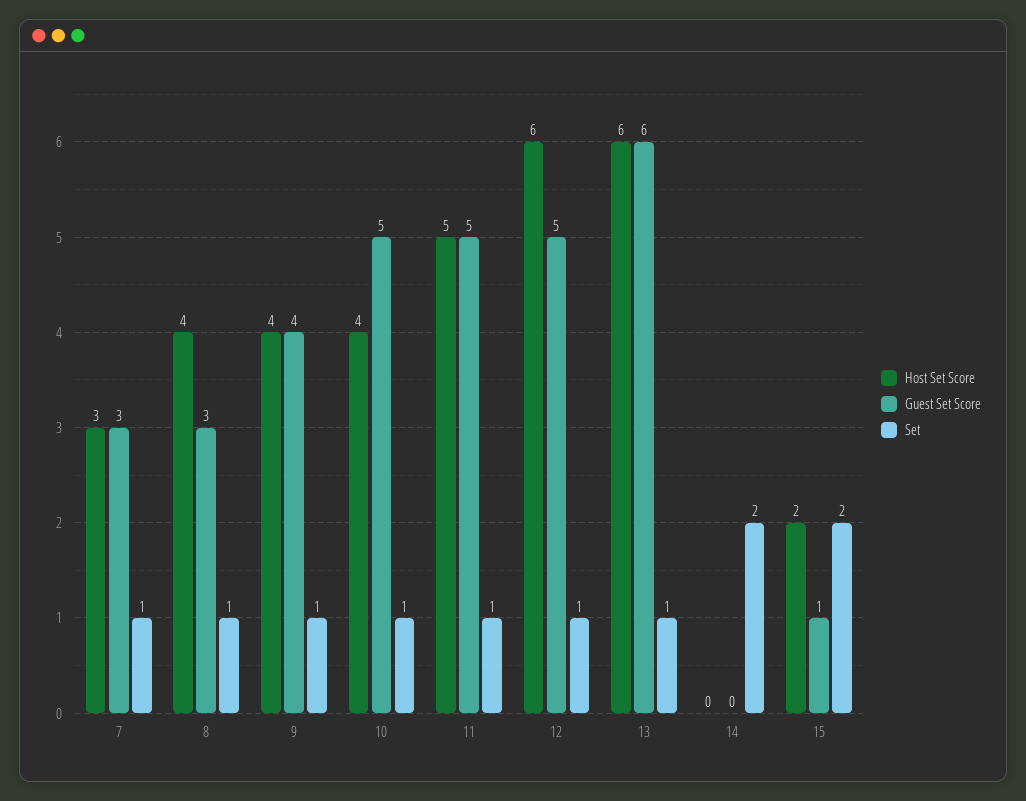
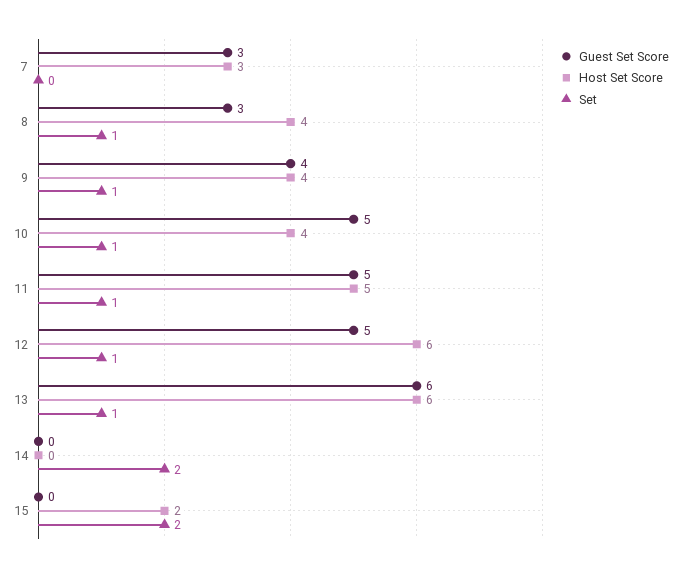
  {
    "Host Set Score": {
      "7": 3,
      "8": 4,
      "9": 4,
      "10": 4,
      "11": 5,
      "12": 6,
      "13": 6,
      "14": 0,
      "15": 2
    },
    "Guest Set Score": {
      "7": 3,
      "8": 3,
      "9": 4,
      "10": 5,
      "11": 5,
      "12": 5,
      "13": 6,
      "14": 0,
-     "15": 1
+     "15": 0
    },
    "Set": {
-     "7": 1,
+     "7": 0,
      "8": 1,
      "9": 1,
      "10": 1,
      "11": 1,
      "12": 1,
      "13": 1,
      "14": 2,
      "15": 2
    }
  }

